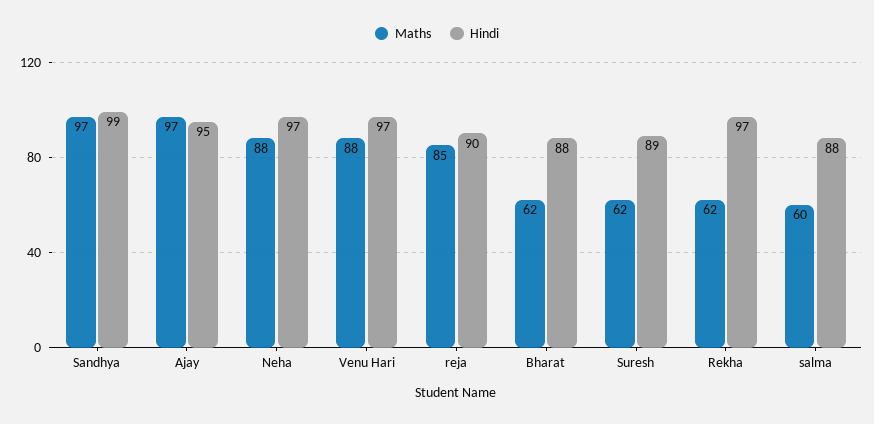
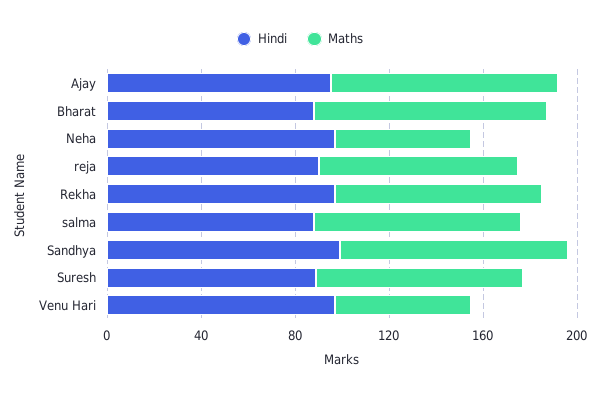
  {
    "Maths": {
      "Sandhya": 97,
      "Ajay": 97,
-     "Neha": 88,
+     "Neha": 60,
-     "Venu Hari": 88,
+     "Venu Hari": 60,
      "reja": 85,
-     "Bharat": 62,
+     "Bharat": 100,
-     "Suresh": 62,
+     "Suresh": 90,
-     "Rekha": 62,
+     "Rekha": 90,
-     "salma": 60
+     "salma": 90
    },
    "Hindi": {
      "Sandhya": 99,
      "Ajay": 95,
      "Neha": 97,
      "Venu Hari": 97,
      "reja": 90,
      "Bharat": 88,
      "Suresh": 89,
      "Rekha": 97,
      "salma": 88
    }
  }

